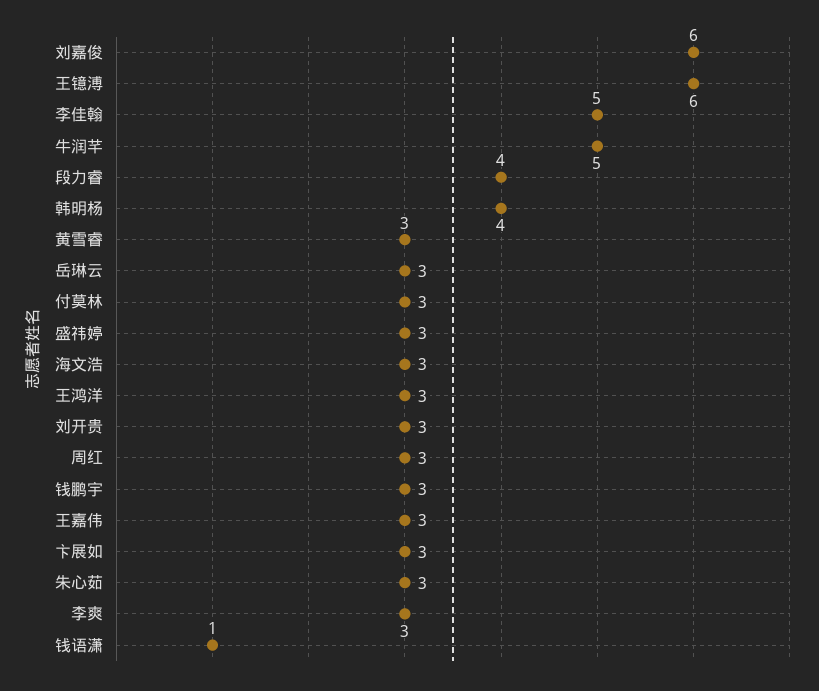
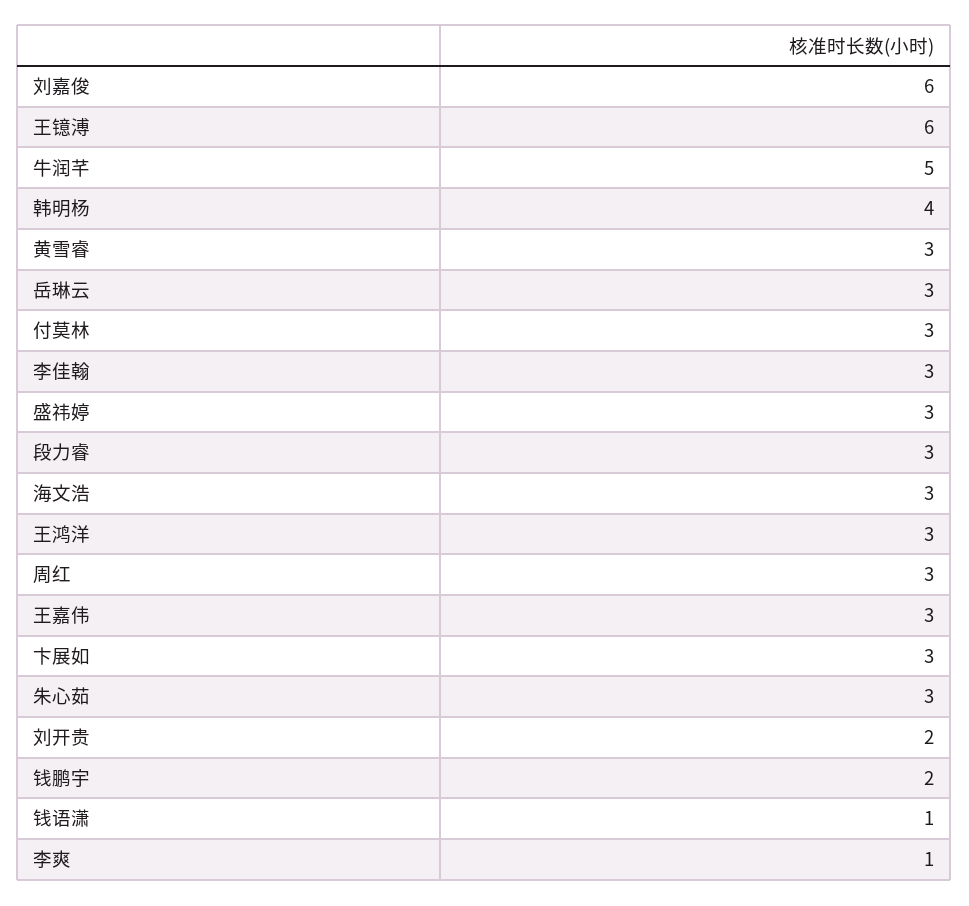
  {
    "刘嘉俊": 6,
    "王镱溥": 6,
-   "李佳翰": 5,
+   "李佳翰": 3,
    "牛润芊": 5,
-   "段力睿": 4,
+   "段力睿": 3,
    "韩明杨": 4,
    "黄雪睿": 3,
    "岳琳云": 3,
    "付莫林": 3,
    "盛祎婷": 3,
    "海文浩": 3,
    "王鸿洋": 3,
-   "刘开贵": 3,
+   "刘开贵": 2,
    "周红": 3,
-   "钱鹏宇": 3,
+   "钱鹏宇": 2,
    "王嘉伟": 3,
    "卞展如": 3,
    "朱心茹": 3,
-   "李爽": 3,
+   "李爽": 1,
    "钱语潇": 1
  }

